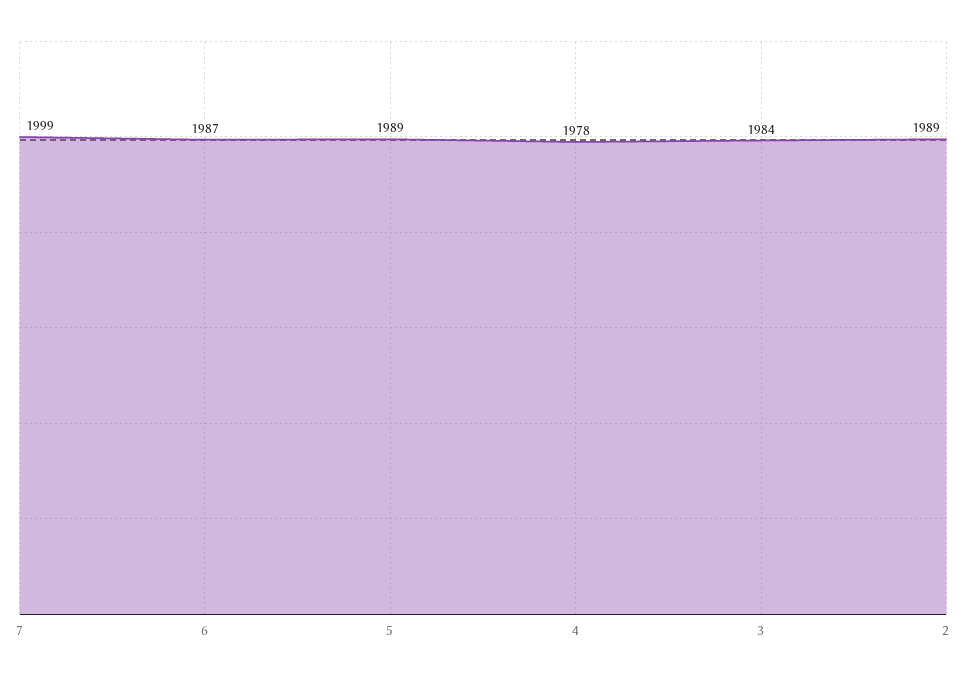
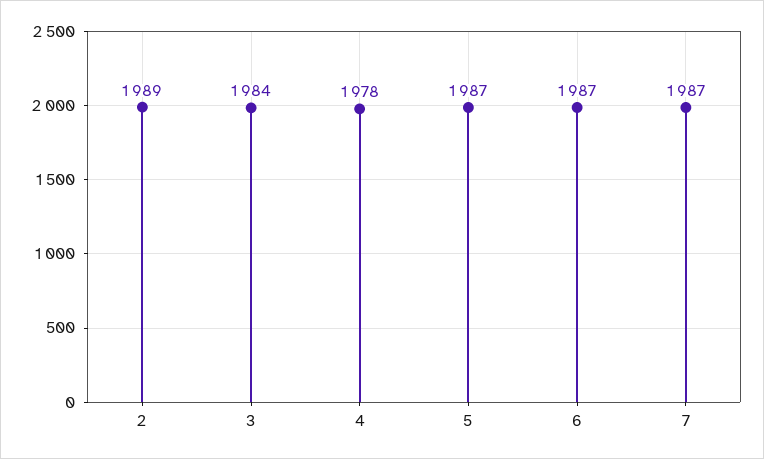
  {
-   "7": 1999,
+   "7": 1987,
    "6": 1987,
-   "5": 1989,
+   "5": 1987,
    "4": 1978,
    "3": 1984,
    "2": 1989
  }

